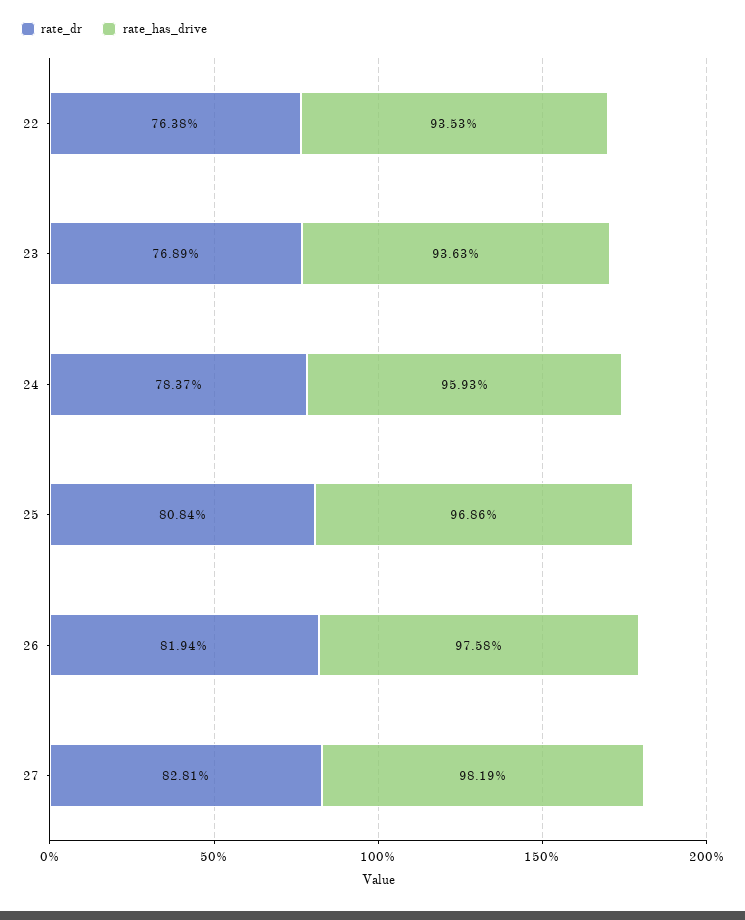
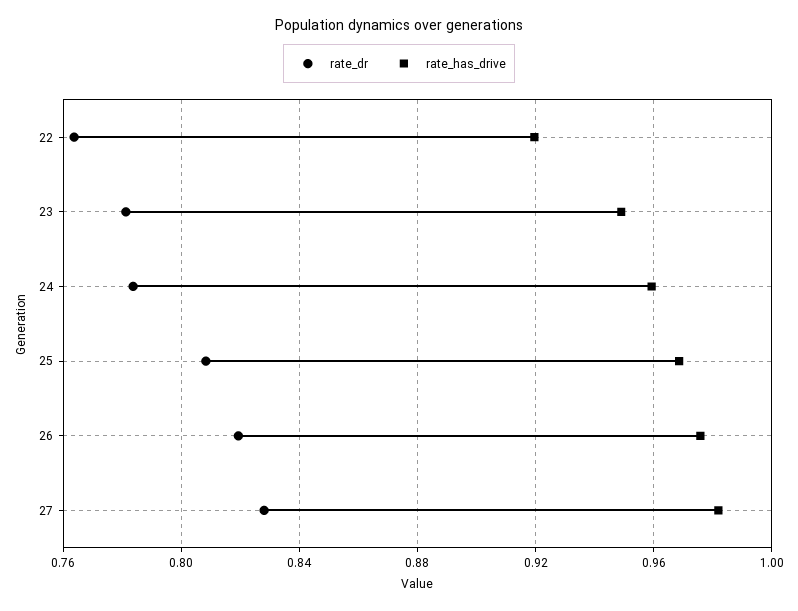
  {
    "rate_dr": {
      "22": 0.7638,
-     "23": 0.7689,
+     "23": 0.78,
      "24": 0.7837,
      "25": 0.8084,
      "26": 0.8194,
      "27": 0.8281
    },
    "rate_has_drive": {
-     "22": 0.9353,
+     "22": 0.92,
-     "23": 0.9363,
+     "23": 0.95,
      "24": 0.9593,
      "25": 0.9686,
      "26": 0.9758,
      "27": 0.9819
    }
  }

